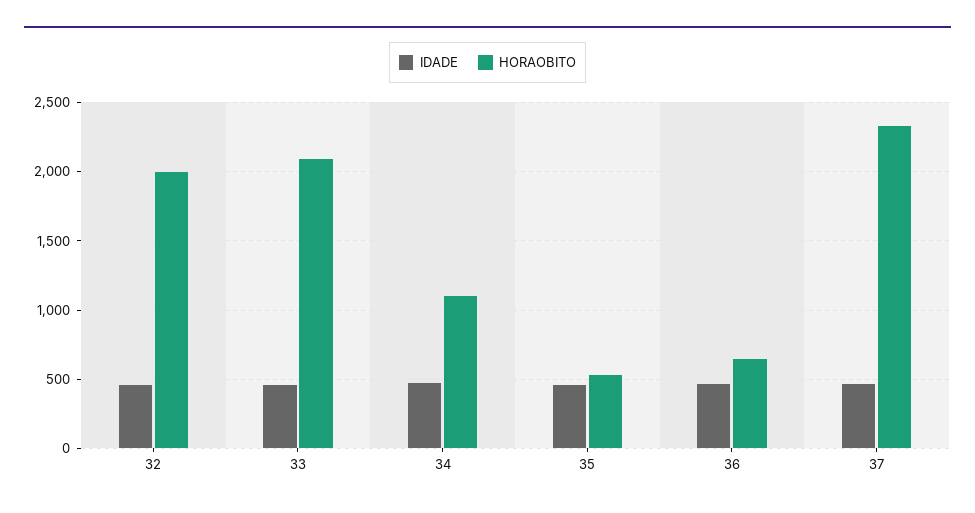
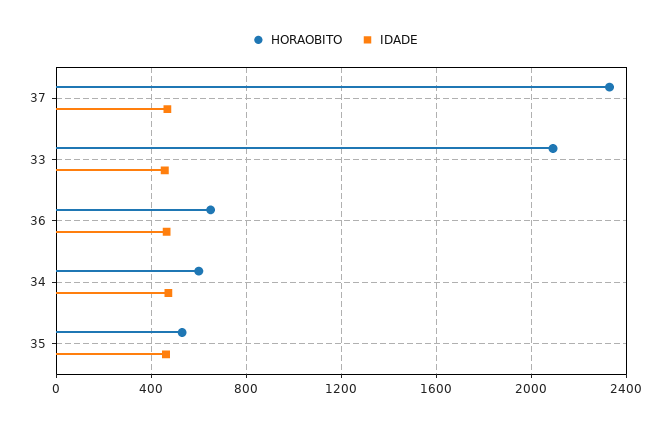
  {
    "IDADE": {
-     "32": 450,
      "33": 450,
      "34": 450,
      "35": 450,
      "36": 450,
      "37": 450
    },
    "HORAOBITO": {
-     "32": 2000,
      "33": 2100,
-     "34": 1100,
+     "34": 600,
      "35": 550,
      "36": 650,
      "37": 2350
    }
  }

